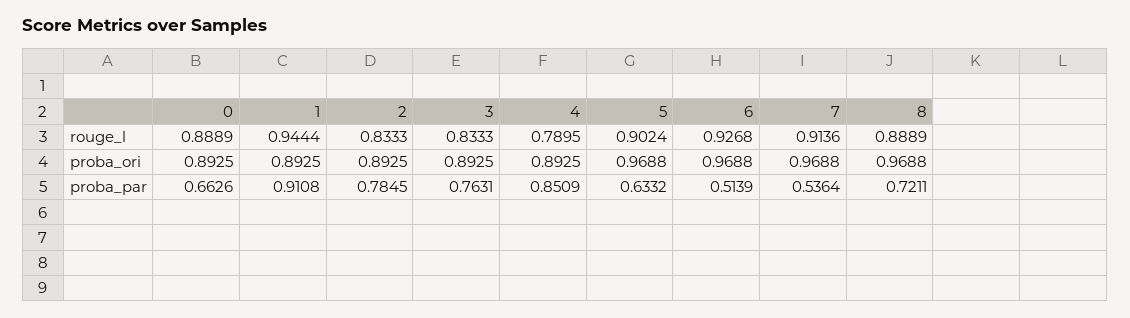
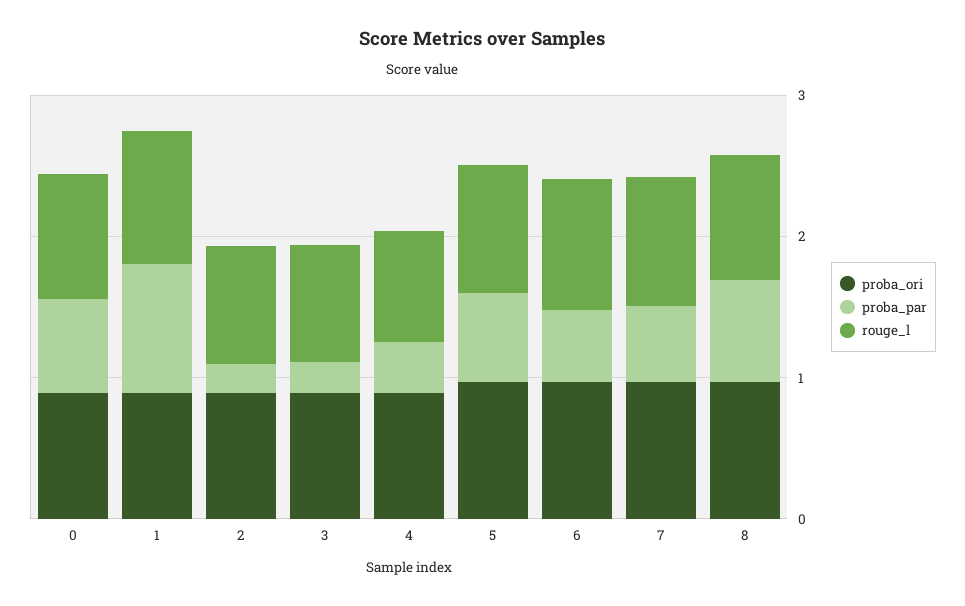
  {
    "rouge_l": {
      "0": 0.8889,
      "1": 0.9444,
      "2": 0.8333,
      "3": 0.8333,
      "4": 0.7895,
      "5": 0.9024,
      "6": 0.9268,
      "7": 0.9136,
      "8": 0.8889
    },
    "proba_ori": {
      "0": 0.8925,
      "1": 0.8925,
      "2": 0.8925,
      "3": 0.8925,
      "4": 0.8925,
      "5": 0.9688,
      "6": 0.9688,
      "7": 0.9688,
      "8": 0.9688
    },
    "proba_par": {
      "0": 0.6626,
      "1": 0.9108,
-     "2": 0.7845,
+     "2": 0.2,
-     "3": 0.7631,
+     "3": 0.2,
-     "4": 0.8509,
+     "4": 0.4,
      "5": 0.6332,
      "6": 0.5139,
      "7": 0.5364,
      "8": 0.7211
    }
  }

